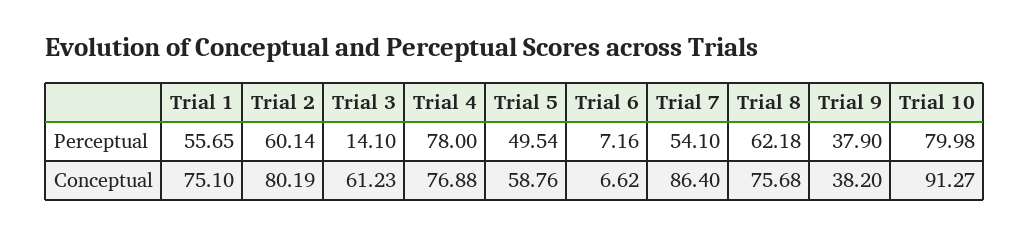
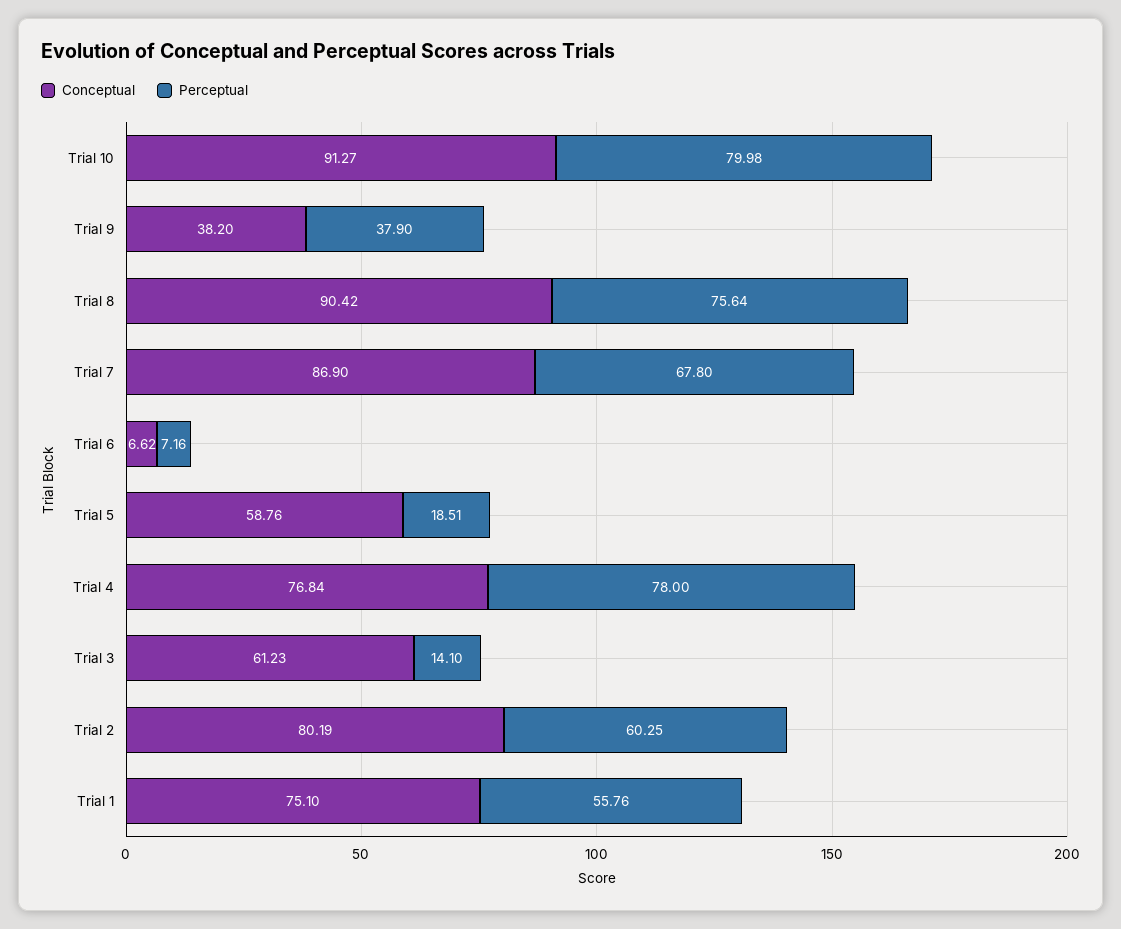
  {
    "Perceptual": {
-     "Trial 1": 55.65,
+     "Trial 1": 55.76,
-     "Trial 2": 60.14,
+     "Trial 2": 60.25,
      "Trial 3": 14.1,
      "Trial 4": 78,
-     "Trial 5": 49.54,
+     "Trial 5": 18.51,
      "Trial 6": 7.16,
-     "Trial 7": 54.1,
+     "Trial 7": 67.8,
-     "Trial 8": 62.18,
+     "Trial 8": 75.64,
      "Trial 9": 37.9,
      "Trial 10": 79.98
    },
    "Conceptual": {
      "Trial 1": 75.1,
      "Trial 2": 80.19,
      "Trial 3": 61.23,
-     "Trial 4": 76.88,
+     "Trial 4": 76.84,
      "Trial 5": 58.76,
      "Trial 6": 6.62,
-     "Trial 7": 86.4,
+     "Trial 7": 86.9,
-     "Trial 8": 75.68,
+     "Trial 8": 90.42,
      "Trial 9": 38.2,
      "Trial 10": 91.27
    }
  }

